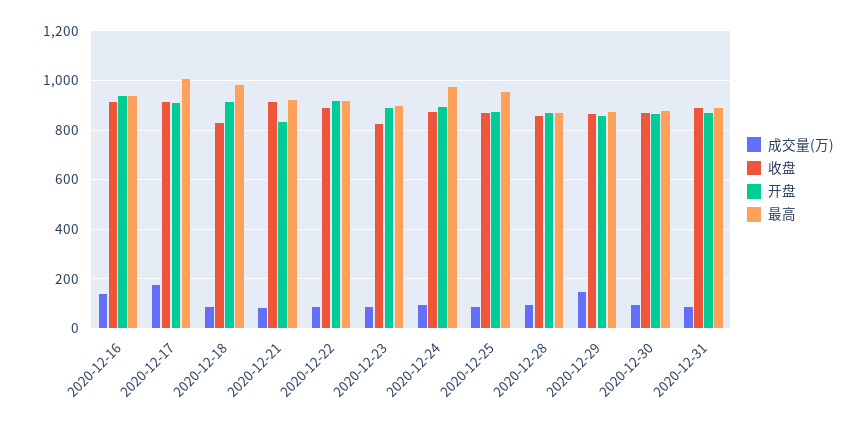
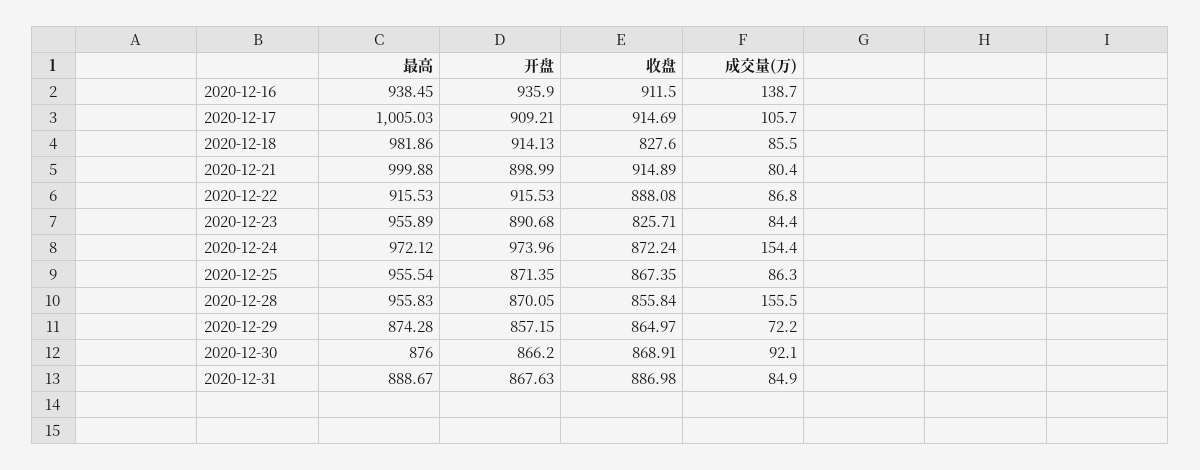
  {
    "成交量(万)": {
      "2020-12-16": 138.7,
-     "2020-12-17": 175,
+     "2020-12-17": 105.7,
      "2020-12-18": 85.5,
      "2020-12-21": 80.4,
      "2020-12-22": 86.8,
      "2020-12-23": 84.4,
-     "2020-12-24": 100,
+     "2020-12-24": 154.4,
      "2020-12-25": 86.3,
-     "2020-12-28": 100,
+     "2020-12-28": 155.5,
-     "2020-12-29": 150,
+     "2020-12-29": 72.2,
      "2020-12-30": 92.1,
      "2020-12-31": 84.9
    },
    "收盘": {
      "2020-12-16": 911.5,
      "2020-12-17": 914.69,
      "2020-12-18": 827.6,
      "2020-12-21": 914.89,
      "2020-12-22": 888.08,
      "2020-12-23": 825.71,
      "2020-12-24": 872.24,
      "2020-12-25": 867.35,
      "2020-12-28": 855.84,
      "2020-12-29": 864.97,
      "2020-12-30": 868.91,
      "2020-12-31": 886.98
    },
    "开盘": {
      "2020-12-16": 935.9,
      "2020-12-17": 909.21,
      "2020-12-18": 914.13,
-     "2020-12-21": 825,
+     "2020-12-21": 898.99,
      "2020-12-22": 915.53,
      "2020-12-23": 890.68,
-     "2020-12-24": 900,
+     "2020-12-24": 973.96,
      "2020-12-25": 871.35,
      "2020-12-28": 870.05,
      "2020-12-29": 857.15,
      "2020-12-30": 866.2,
      "2020-12-31": 867.63
    },
    "最高": {
      "2020-12-16": 938.45,
      "2020-12-17": 1005.03,
      "2020-12-18": 981.86,
-     "2020-12-21": 925,
+     "2020-12-21": 999.88,
      "2020-12-22": 915.53,
-     "2020-12-23": 900,
+     "2020-12-23": 955.89,
      "2020-12-24": 972.12,
      "2020-12-25": 955.54,
-     "2020-12-28": 875,
+     "2020-12-28": 955.83,
      "2020-12-29": 874.28,
      "2020-12-30": 876,
      "2020-12-31": 888.67
    }
  }

